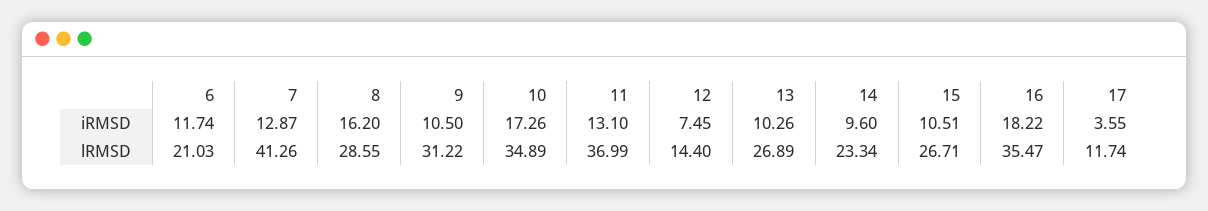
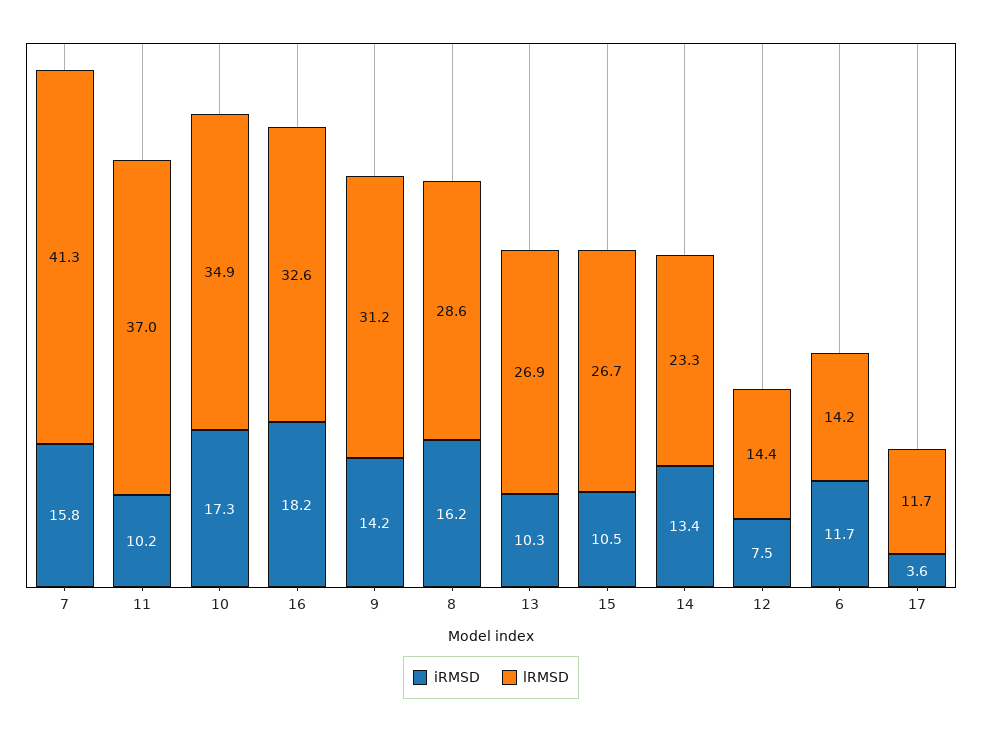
  {
    "iRMSD": {
      "6": 11.74,
-     "7": 12.87,
+     "7": 15.8,
      "8": 16.2,
-     "9": 10.5,
+     "9": 14.2,
      "10": 17.26,
-     "11": 13.1,
+     "11": 10.2,
      "12": 7.45,
      "13": 10.26,
-     "14": 9.6,
+     "14": 13.4,
      "15": 10.51,
      "16": 18.22,
      "17": 3.55
    },
    "lRMSD": {
-     "6": 21.03,
+     "6": 14.2,
      "7": 41.26,
      "8": 28.55,
      "9": 31.22,
      "10": 34.89,
      "11": 36.99,
      "12": 14.4,
      "13": 26.89,
      "14": 23.34,
      "15": 26.71,
-     "16": 35.47,
+     "16": 32.6,
      "17": 11.74
    }
  }

